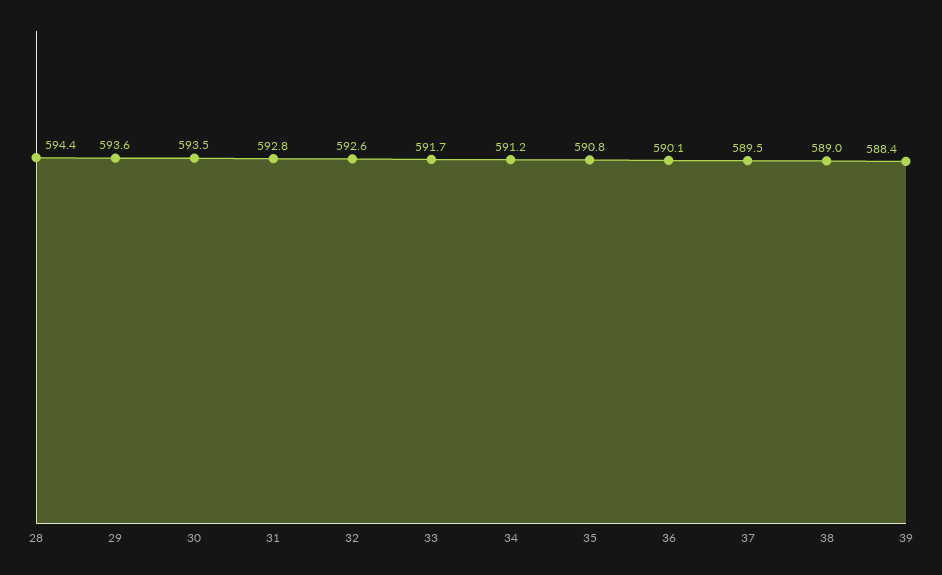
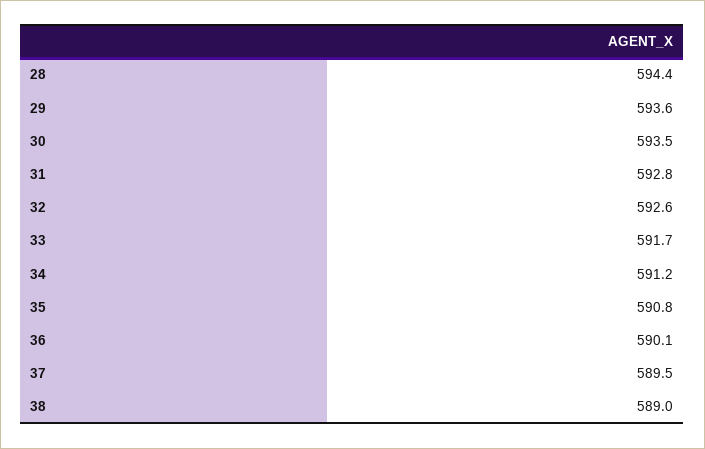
  {
    "28": 594.4,
    "29": 593.6,
    "30": 593.5,
    "31": 592.8,
    "32": 592.6,
    "33": 591.7,
    "34": 591.2,
    "35": 590.8,
    "36": 590.1,
    "37": 589.5,
-   "38": 589,
+   "38": 589
-   "39": 588.4
  }

